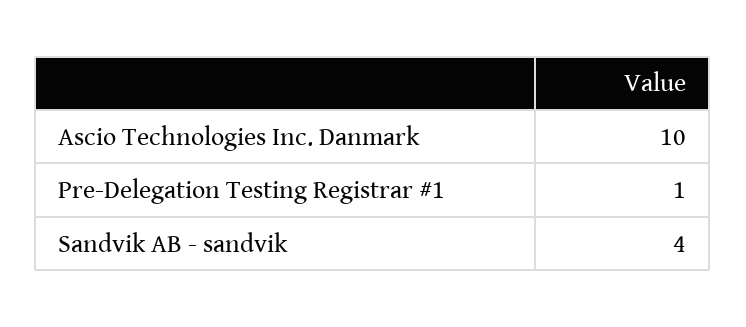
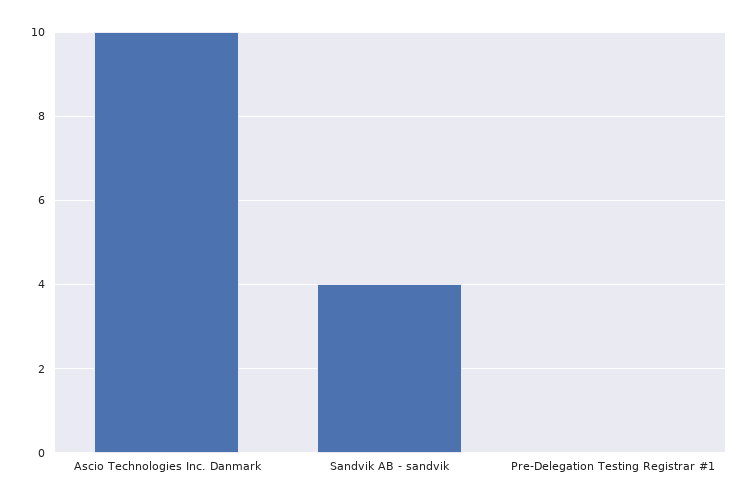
  {
    "Ascio Technologies Inc. Danmark": 10,
-   "Pre-Delegation Testing Registrar #1": 1,
+   "Pre-Delegation Testing Registrar #1": 0,
    "Sandvik AB - sandvik": 4
  }

